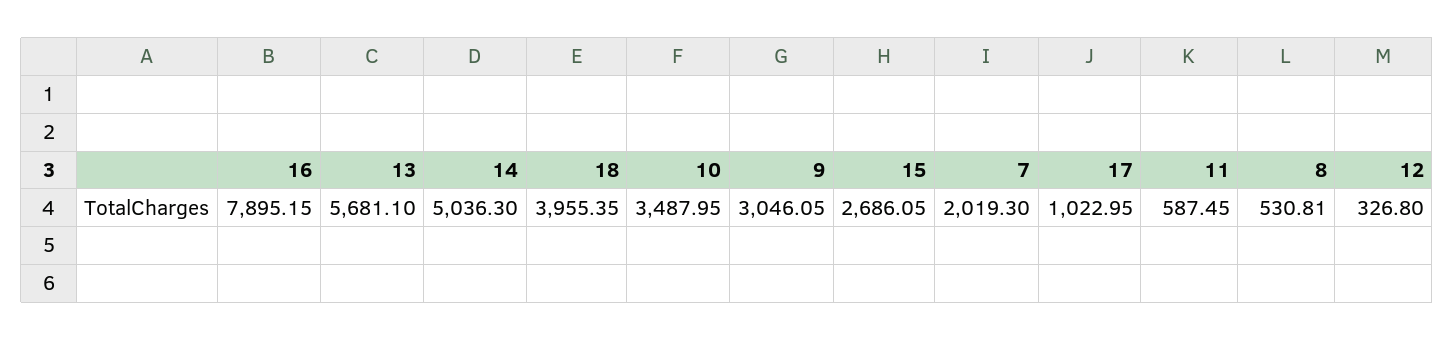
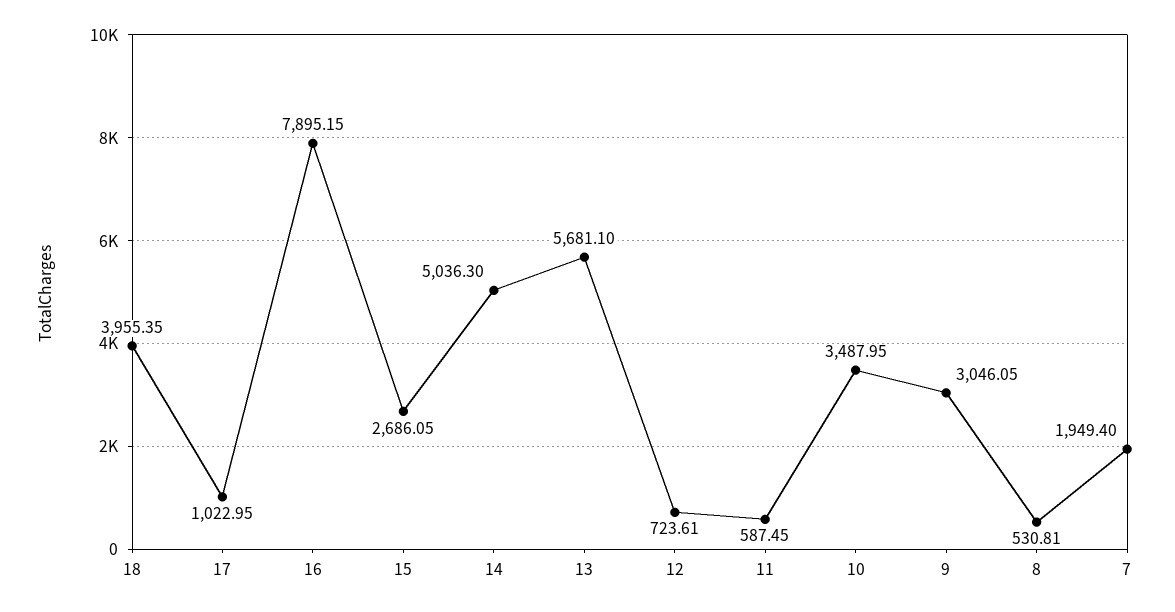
  {
    "16": 7895.15,
    "13": 5681.1,
    "14": 5036.3,
    "18": 3955.35,
    "10": 3487.95,
    "9": 3046.05,
    "15": 2686.05,
-   "7": 2019.3,
+   "7": 1949.4,
    "17": 1022.95,
    "11": 587.45,
    "8": 530.81,
-   "12": 326.8
+   "12": 723.61
  }

